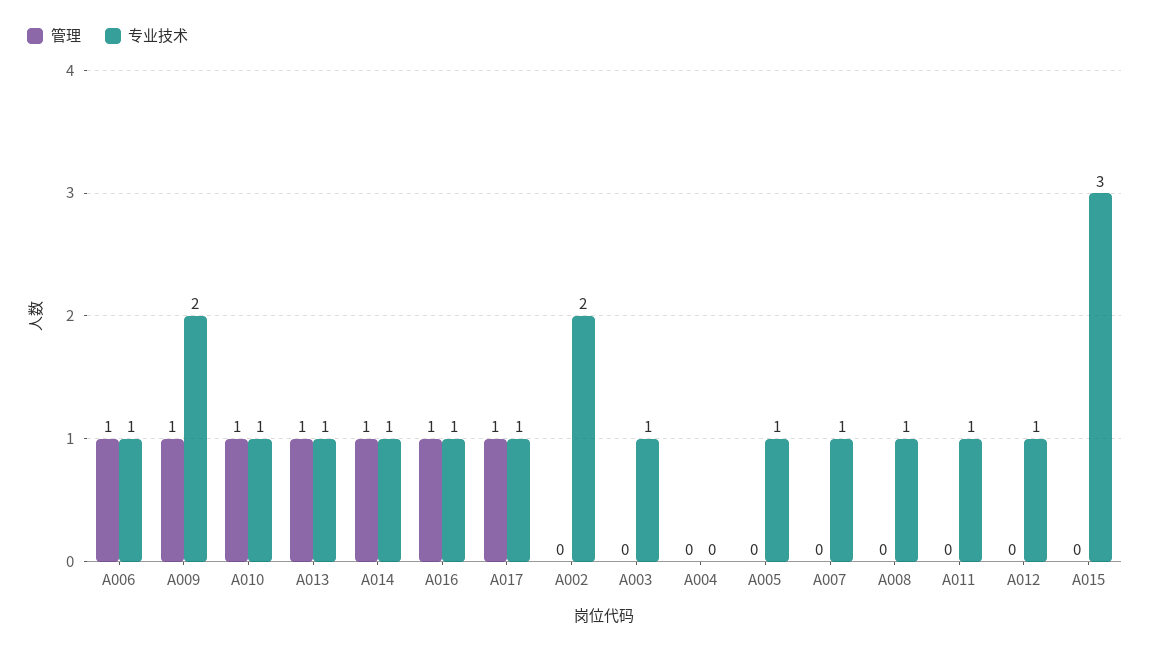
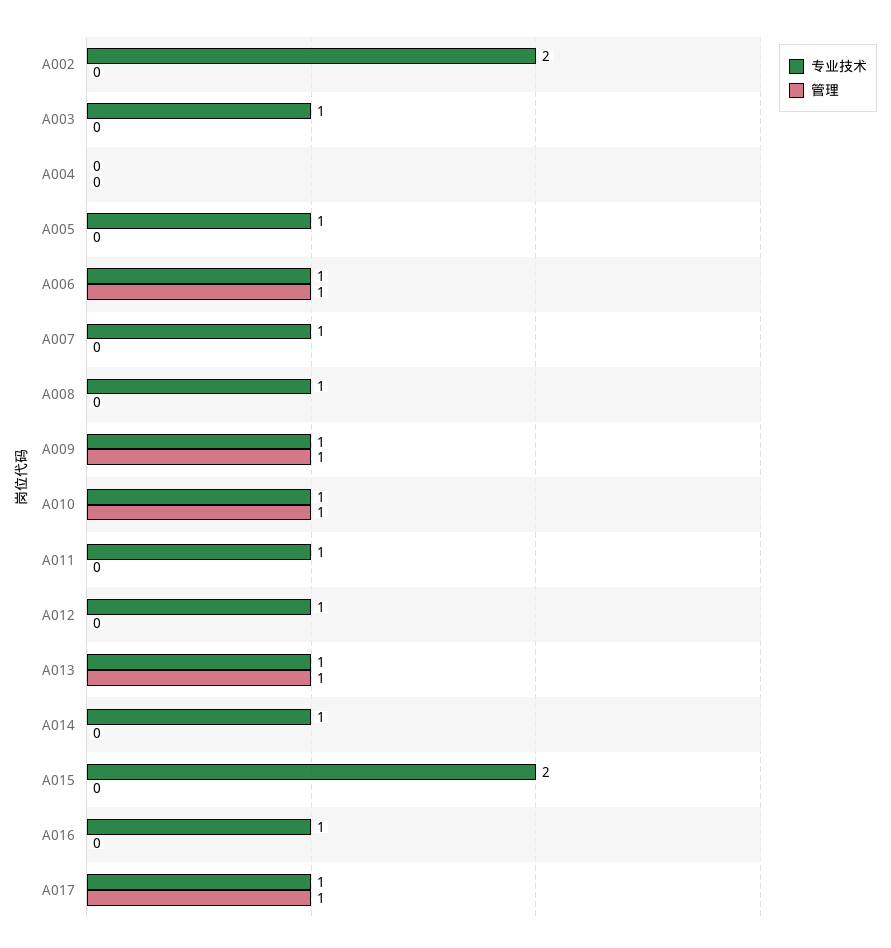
  {
    "管理": {
      "A006": 1,
      "A009": 1,
      "A010": 1,
      "A013": 1,
-     "A014": 1,
+     "A014": 0,
-     "A016": 1,
+     "A016": 0,
      "A017": 1,
      "A002": 0,
      "A003": 0,
      "A004": 0,
      "A005": 0,
      "A007": 0,
      "A008": 0,
      "A011": 0,
      "A012": 0,
      "A015": 0
    },
    "专业技术": {
      "A006": 1,
-     "A009": 2,
+     "A009": 1,
      "A010": 1,
      "A013": 1,
      "A014": 1,
      "A016": 1,
      "A017": 1,
      "A002": 2,
      "A003": 1,
      "A004": 0,
      "A005": 1,
      "A007": 1,
      "A008": 1,
      "A011": 1,
      "A012": 1,
-     "A015": 3
+     "A015": 2
    }
  }

